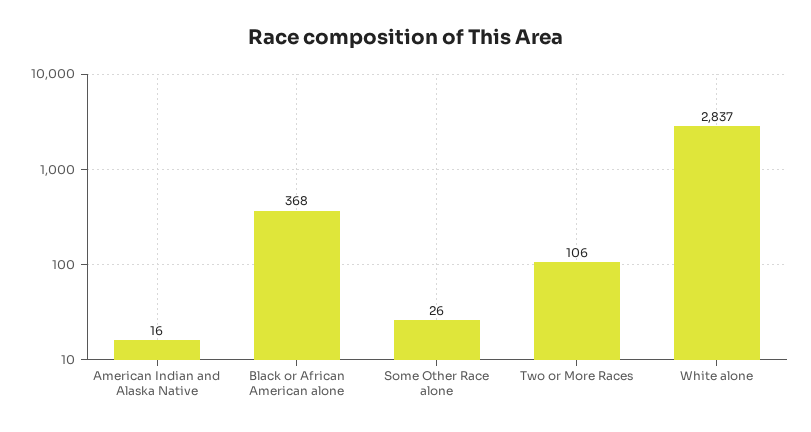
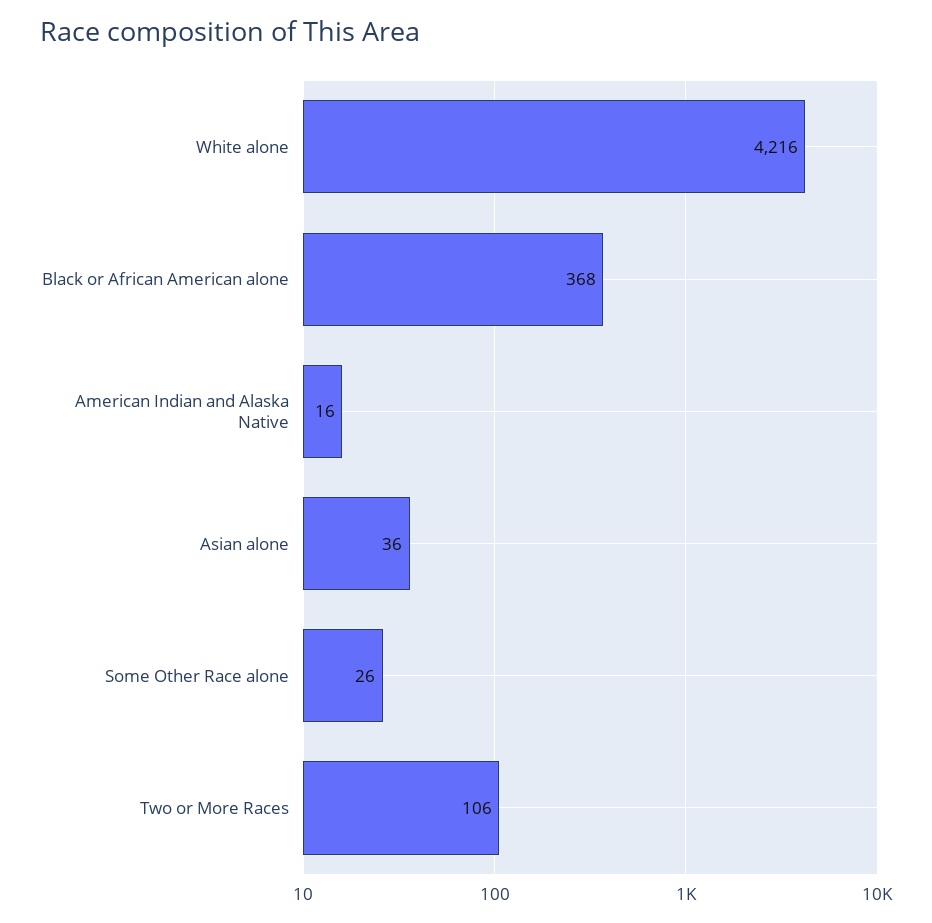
  {
    "American Indian and Alaska Native": 16,
    "Black or African American alone": 368,
    "Some Other Race alone": 26,
    "Two or More Races": 106,
-   "White alone": 2837
+   "White alone": 4216,
+   "Asian alone": 36
  }

